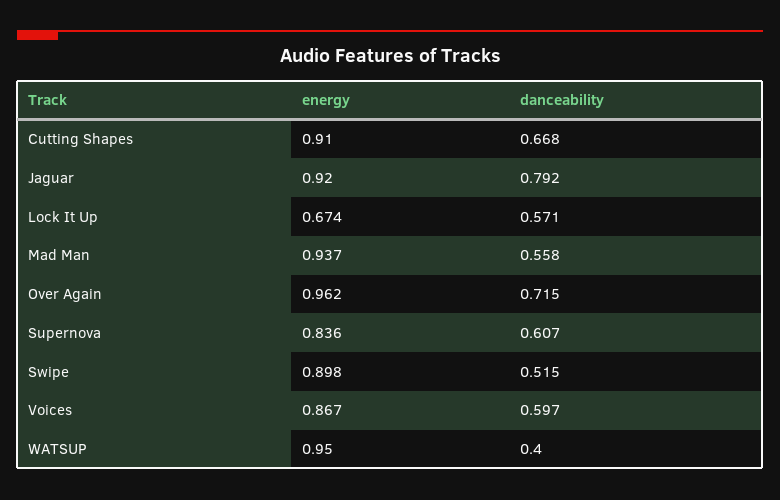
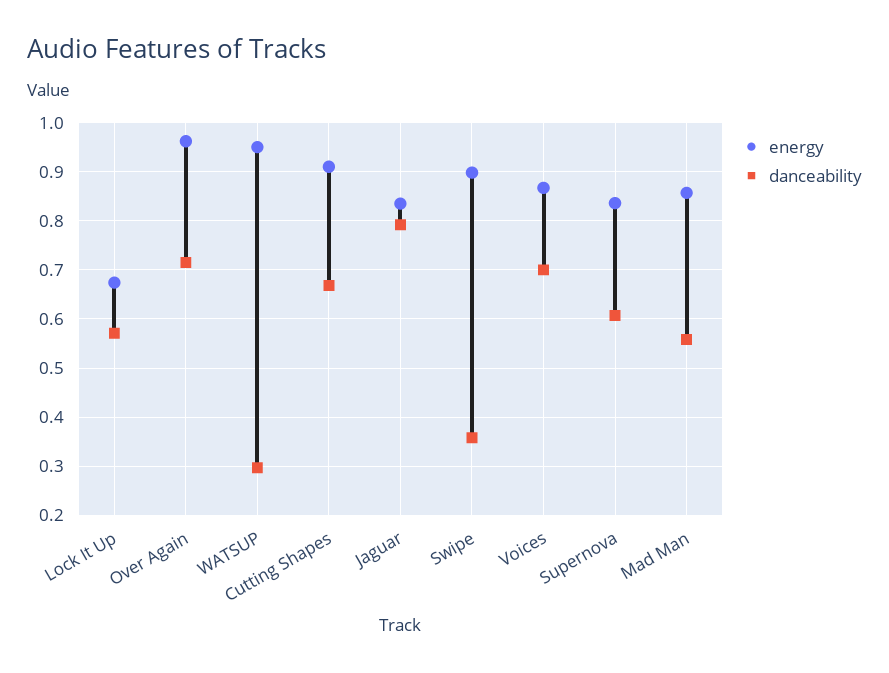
  {
    "energy": {
      "Cutting Shapes": 0.91,
-     "Jaguar": 0.92,
+     "Jaguar": 0.84,
      "Lock It Up": 0.674,
-     "Mad Man": 0.937,
+     "Mad Man": 0.86,
      "Over Again": 0.962,
      "Supernova": 0.836,
      "Swipe": 0.898,
      "Voices": 0.867,
      "WATSUP": 0.95
    },
    "danceability": {
      "Cutting Shapes": 0.668,
      "Jaguar": 0.792,
      "Lock It Up": 0.571,
      "Mad Man": 0.558,
      "Over Again": 0.715,
      "Supernova": 0.607,
-     "Swipe": 0.515,
+     "Swipe": 0.36,
-     "Voices": 0.597,
+     "Voices": 0.7,
-     "WATSUP": 0.4
+     "WATSUP": 0.3
    }
  }

